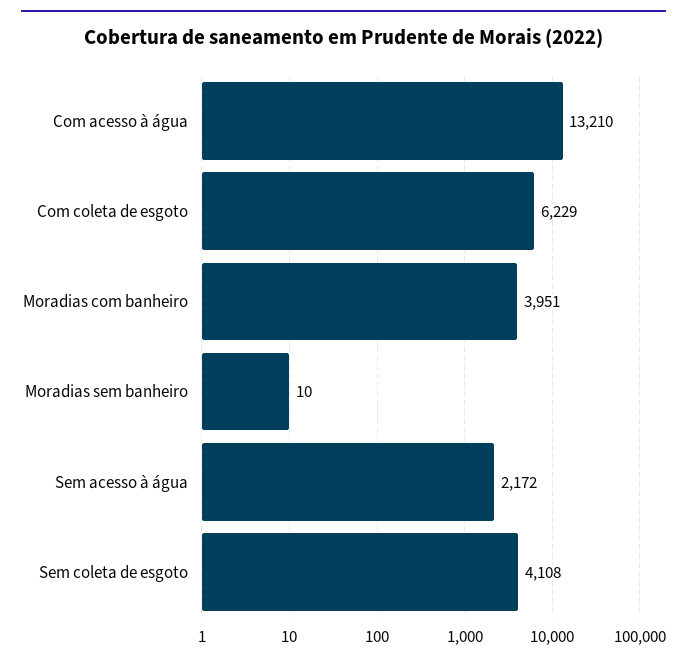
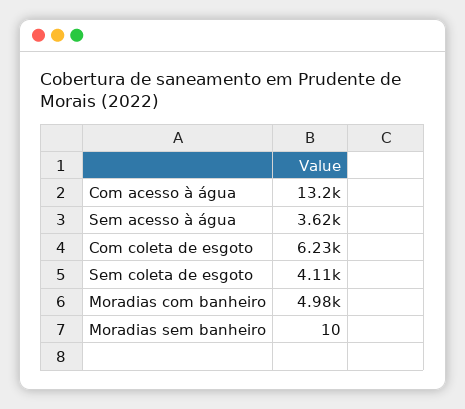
  {
    "Com acesso à água": 13210,
    "Com coleta de esgoto": 6229,
-   "Moradias com banheiro": 3951,
+   "Moradias com banheiro": 4980,
    "Moradias sem banheiro": 10,
-   "Sem acesso à água": 2172,
+   "Sem acesso à água": 3620,
    "Sem coleta de esgoto": 4108
  }

